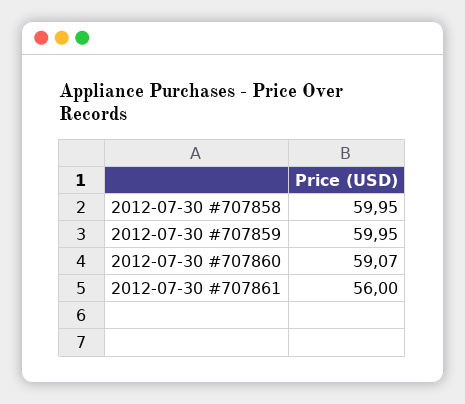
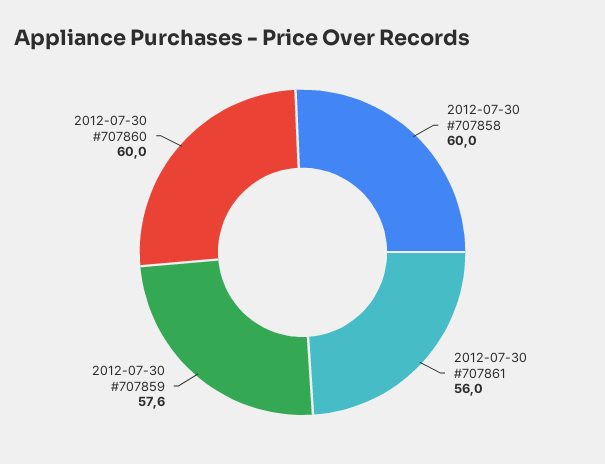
  {
    "2012-07-30 #707858": 59.95,
-   "2012-07-30 #707859": 59.95,
+   "2012-07-30 #707859": 57.6,
-   "2012-07-30 #707860": 59.07,
+   "2012-07-30 #707860": 60,
    "2012-07-30 #707861": 56
  }

